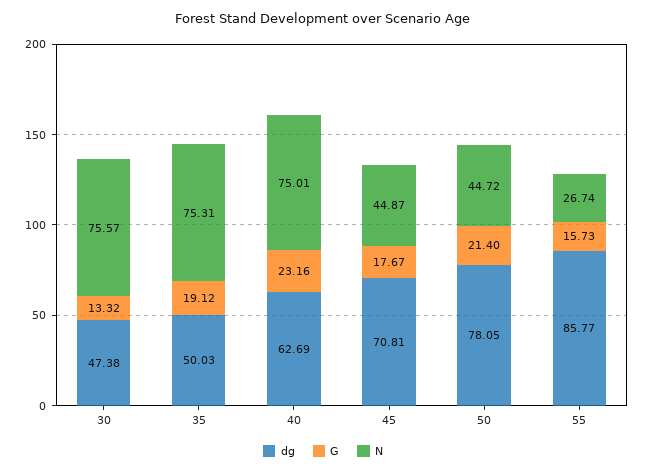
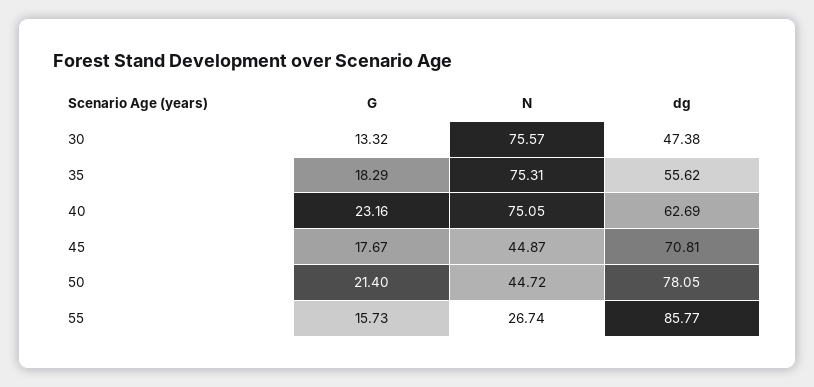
  {
    "dg": {
      "30": 47.38,
-     "35": 50.03,
+     "35": 55.62,
      "40": 62.69,
      "45": 70.81,
      "50": 78.05,
      "55": 85.77
    },
    "G": {
      "30": 13.32,
-     "35": 19.12,
+     "35": 18.29,
      "40": 23.16,
      "45": 17.67,
      "50": 21.4,
      "55": 15.73
    },
    "N": {
      "30": 75.57,
      "35": 75.31,
-     "40": 75.01,
+     "40": 75.05,
      "45": 44.87,
      "50": 44.72,
      "55": 26.74
    }
  }

